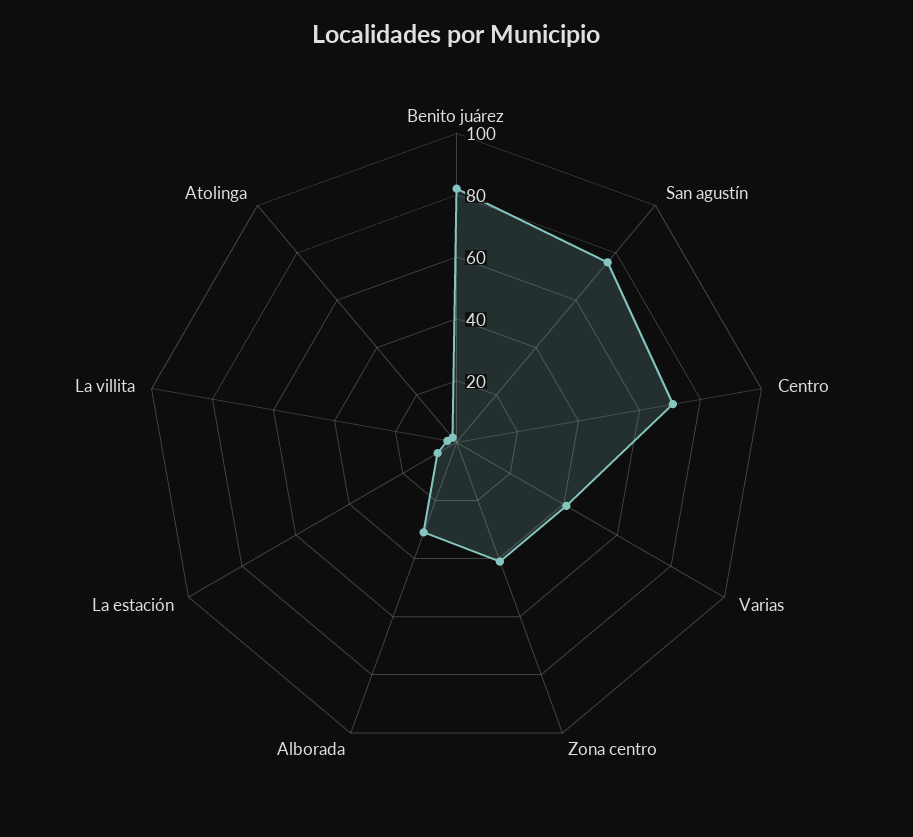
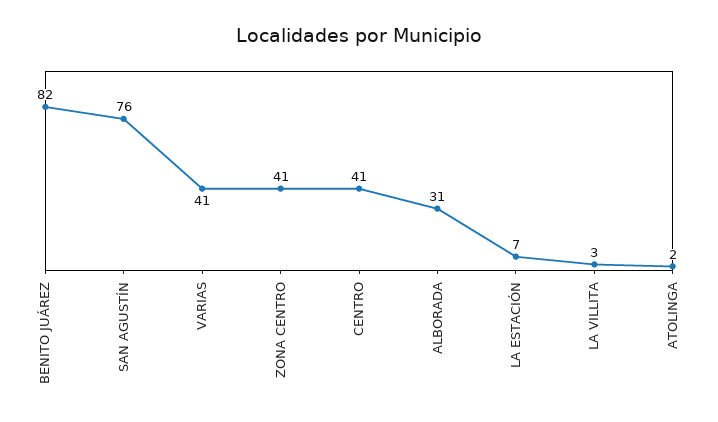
  {
    "Benito juárez": 82,
    "San agustín": 76,
-   "Centro": 70,
+   "Centro": 41,
    "Varias": 41,
    "Zona centro": 41,
    "Alborada": 31,
    "La estación": 7,
    "La villita": 3,
    "Atolinga": 2
  }

